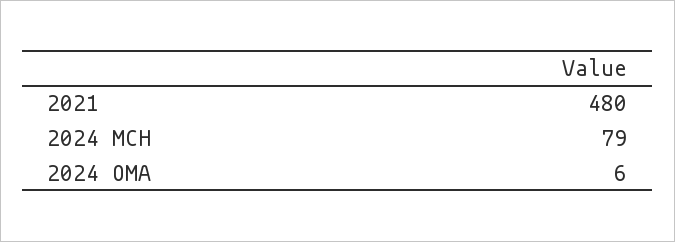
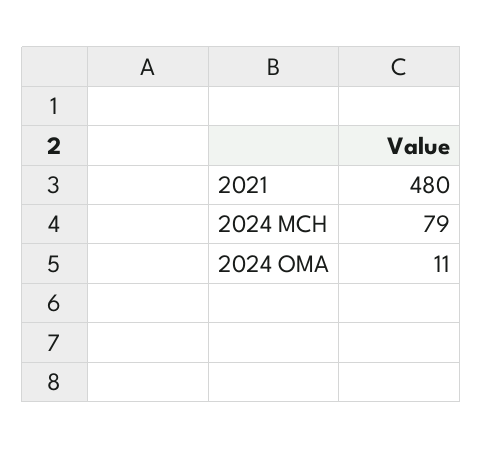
  {
    "2021": 480,
    "2024 MCH": 79,
-   "2024 OMA": 6
+   "2024 OMA": 11
  }

